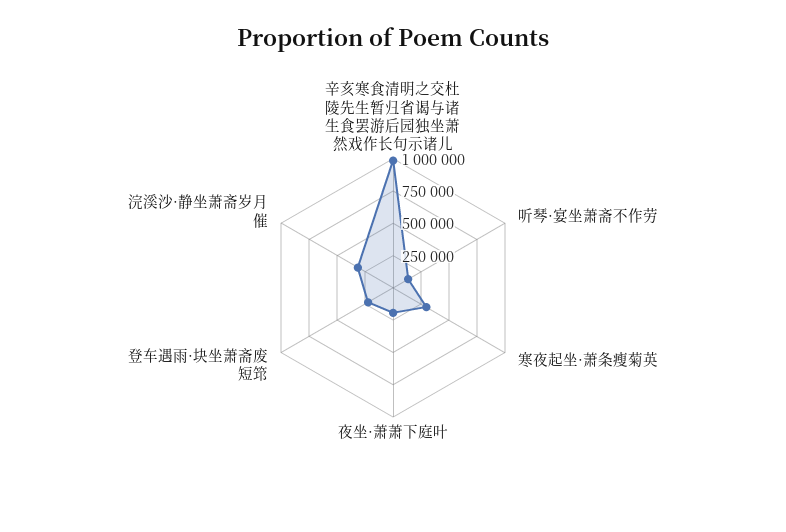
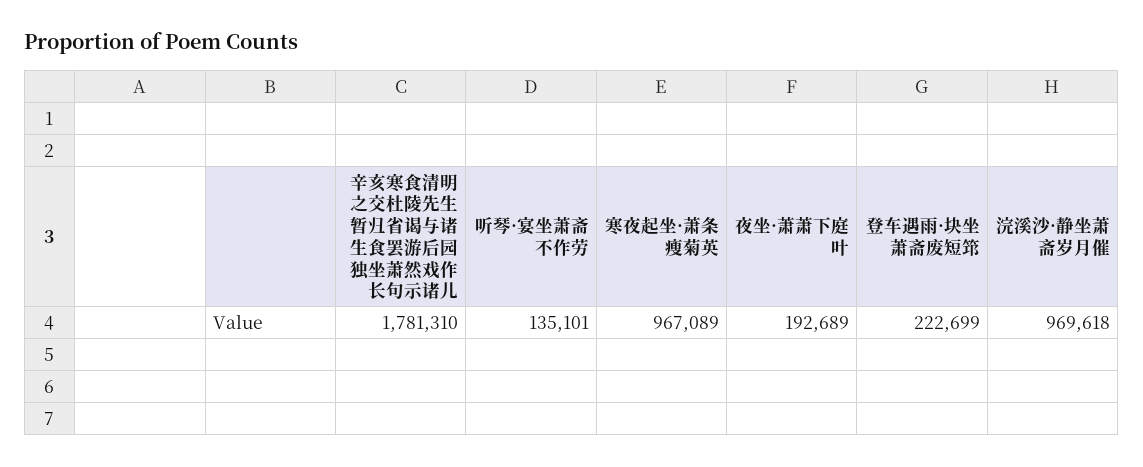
  {
-   "辛亥寒食清明之交杜陵先生暂归省谒与诸生食罢游后园独坐萧然戏作长句示诸儿": 1000000,
+   "辛亥寒食清明之交杜陵先生暂归省谒与诸生食罢游后园独坐萧然戏作长句示诸儿": 1781310,
    "听琴·宴坐萧斋不作劳": 135101,
-   "寒夜起坐·萧条瘦菊英": 250000,
+   "寒夜起坐·萧条瘦菊英": 967089,
    "夜坐·萧萧下庭叶": 192689,
    "登车遇雨·块坐萧斋废短筇": 222699,
-   "浣溪沙·静坐萧斋岁月催": 250000
+   "浣溪沙·静坐萧斋岁月催": 969618
  }

